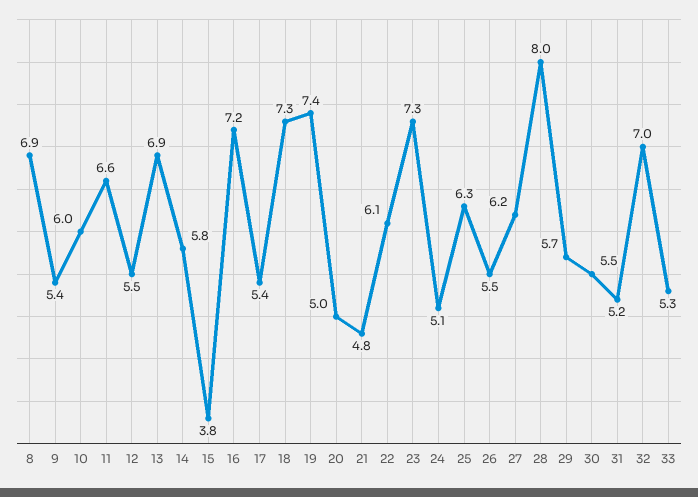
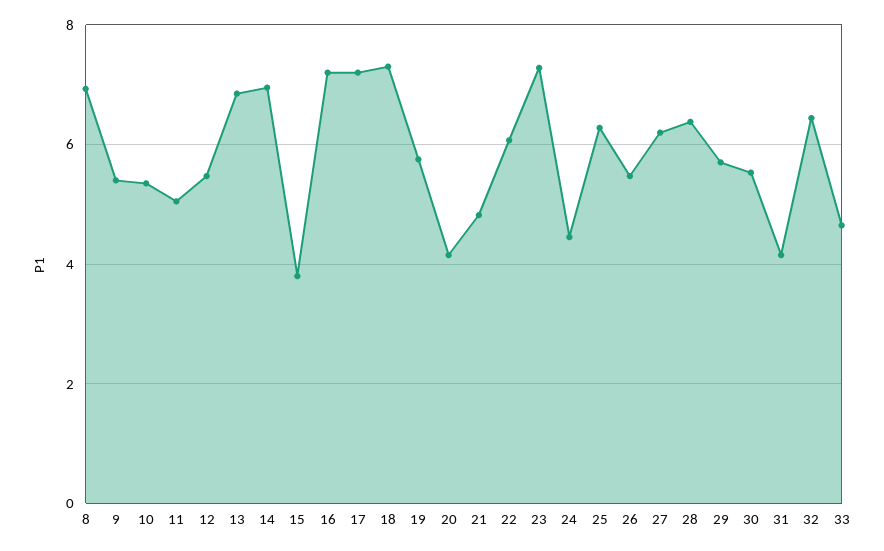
  {
    "8": 6.9,
    "9": 5.4,
-   "10": 6,
+   "10": 5.4,
-   "11": 6.6,
+   "11": 5,
    "12": 5.5,
    "13": 6.9,
-   "14": 5.8,
+   "14": 7,
    "15": 3.8,
    "16": 7.2,
-   "17": 5.4,
+   "17": 7.2,
    "18": 7.3,
-   "19": 7.4,
+   "19": 5.8,
-   "20": 5,
+   "20": 4.2,
    "21": 4.8,
    "22": 6.1,
    "23": 7.3,
-   "24": 5.1,
+   "24": 4.4,
    "25": 6.3,
    "26": 5.5,
    "27": 6.2,
-   "28": 8,
+   "28": 6.4,
    "29": 5.7,
    "30": 5.5,
-   "31": 5.2,
+   "31": 4.2,
-   "32": 7,
+   "32": 6.4,
-   "33": 5.3
+   "33": 4.6
  }

